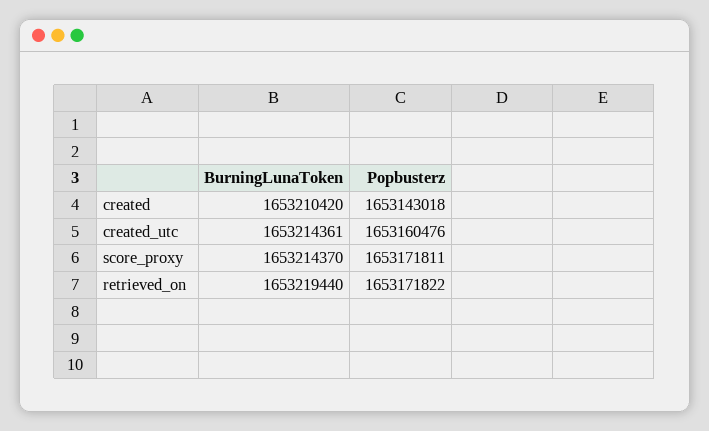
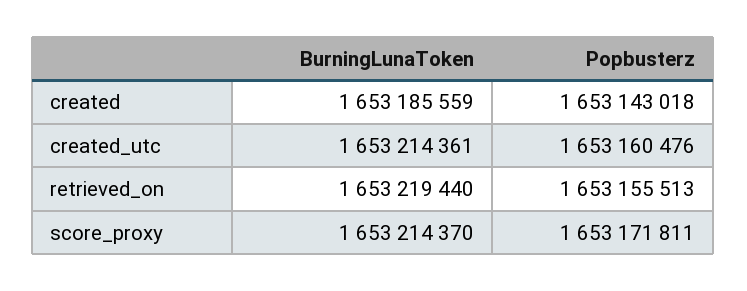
  {
    "BurningLunaToken": {
-     "created": 1653210420,
+     "created": 1653185559,
      "created_utc": 1653214361,
      "score_proxy": 1653214370,
      "retrieved_on": 1653219440
    },
    "Popbusterz": {
      "created": 1653143018,
      "created_utc": 1653160476,
      "score_proxy": 1653171811,
-     "retrieved_on": 1653171822
+     "retrieved_on": 1653155513
    }
  }

